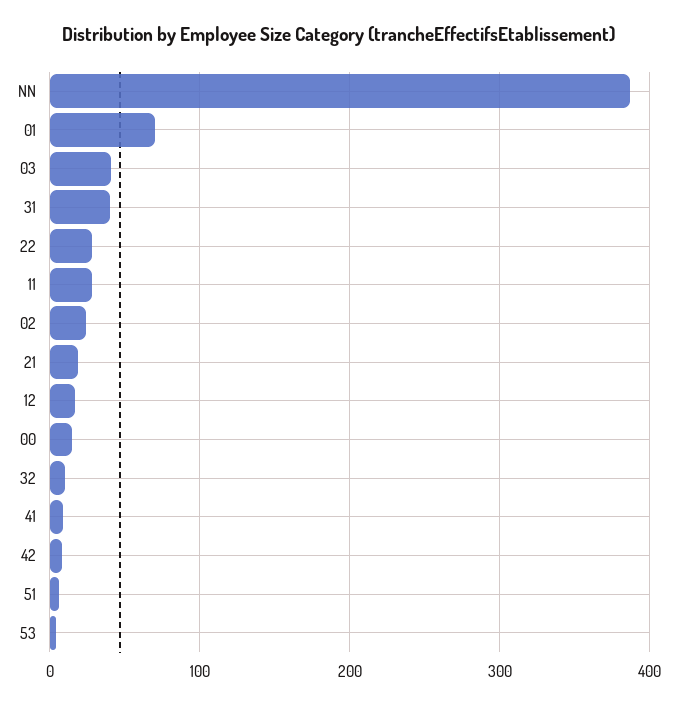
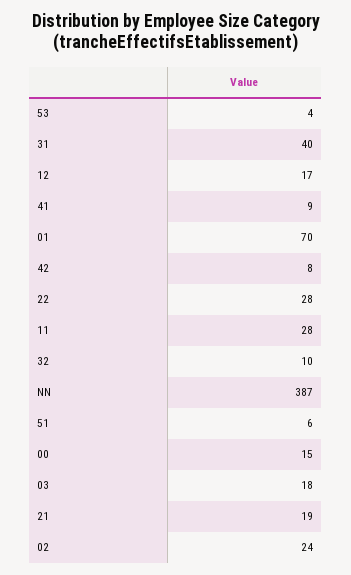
  {
    "NN": 387,
    "01": 70,
-   "03": 40,
+   "03": 18,
    "31": 40,
    "22": 28,
    "11": 28,
    "02": 24,
    "21": 19,
    "12": 17,
    "00": 15,
    "32": 10,
    "41": 9,
    "42": 8,
    "51": 6,
    "53": 4
  }

